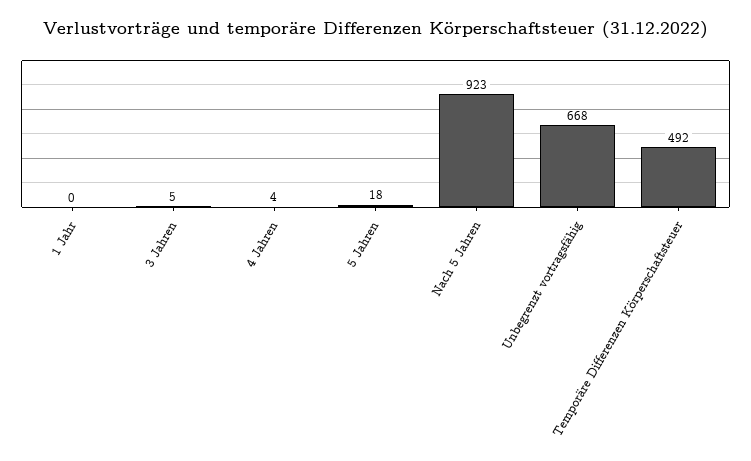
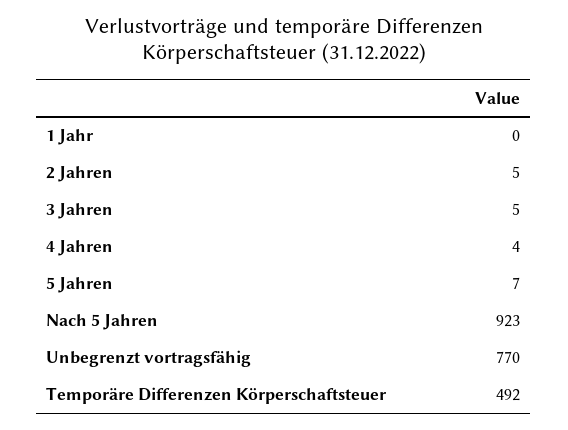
  {
    "1 Jahr": 0,
    "3 Jahren": 5,
    "4 Jahren": 4,
-   "5 Jahren": 18,
+   "5 Jahren": 7,
    "Nach 5 Jahren": 923,
-   "Unbegrenzt vortragsfähig": 668,
+   "Unbegrenzt vortragsfähig": 770,
-   "Temporäre Differenzen Körperschaftsteuer": 492
+   "Temporäre Differenzen Körperschaftsteuer": 492,
+   "2 Jahren": 5
  }

